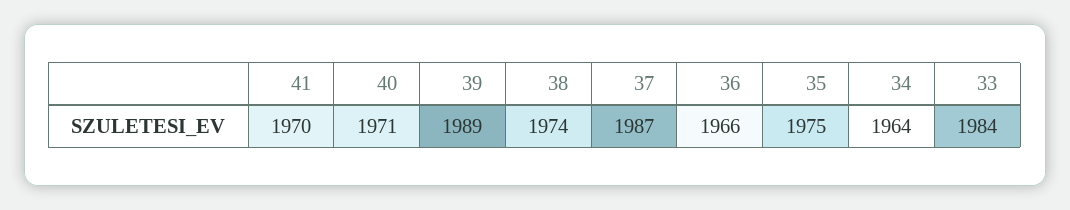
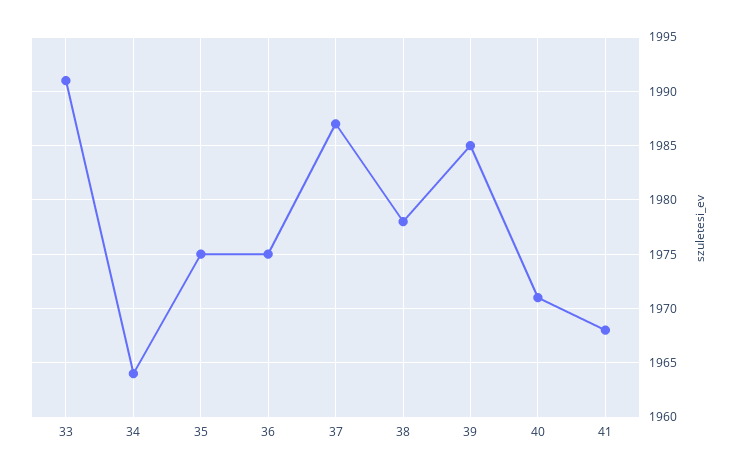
  {
-   "41": 1970,
+   "41": 1968,
    "40": 1971,
-   "39": 1989,
+   "39": 1985,
-   "38": 1974,
+   "38": 1978,
    "37": 1987,
-   "36": 1966,
+   "36": 1975,
    "35": 1975,
    "34": 1964,
-   "33": 1984
+   "33": 1991
  }

